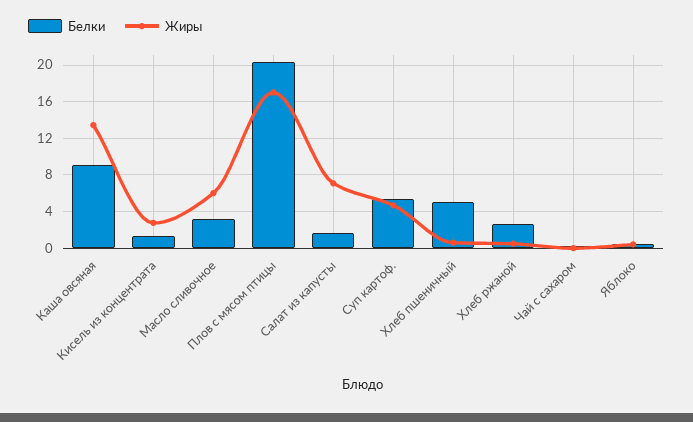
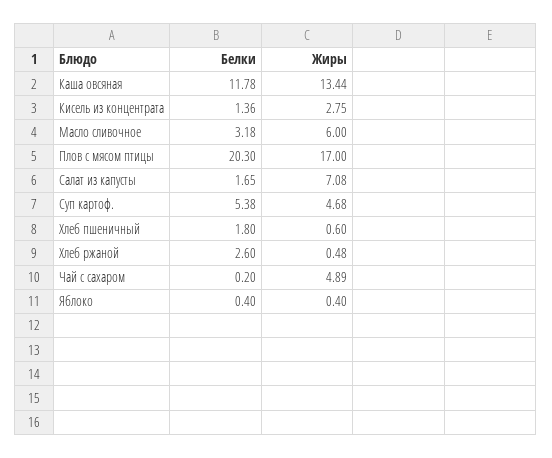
  {
    "Белки": {
-     "Каша овсяная": 9,
+     "Каша овсяная": 11.78,
      "Кисель из концентрата": 1.36,
      "Масло сливочное": 3.18,
      "Плов с мясом птицы": 20.3,
      "Салат из капусты": 1.65,
      "Суп картоф.": 5.38,
-     "Хлеб пшеничный": 5,
+     "Хлеб пшеничный": 1.8,
      "Хлеб ржаной": 2.6,
      "Чай с сахаром": 0.2,
      "Яблоко": 0.4
    },
    "Жиры": {
      "Каша овсяная": 13.44,
      "Кисель из концентрата": 2.75,
      "Масло сливочное": 6,
      "Плов с мясом птицы": 17,
      "Салат из капусты": 7.08,
      "Суп картоф.": 4.68,
      "Хлеб пшеничный": 0.6,
      "Хлеб ржаной": 0.48,
-     "Чай с сахаром": 0,
+     "Чай с сахаром": 4.89,
      "Яблоко": 0.4
    }
  }

